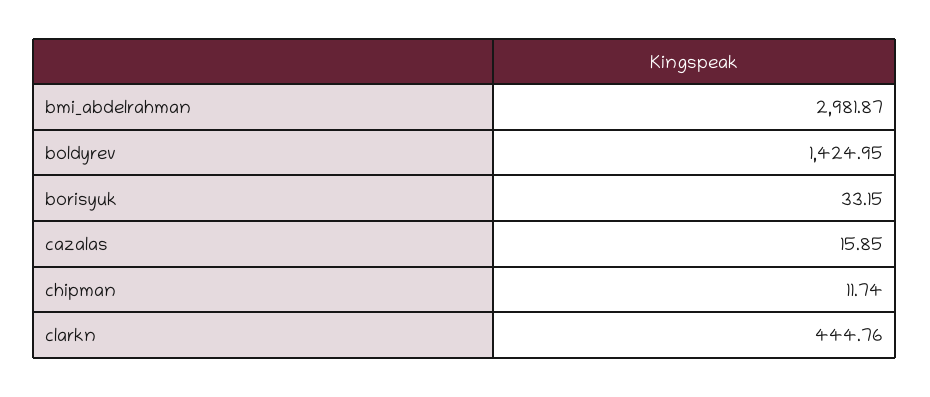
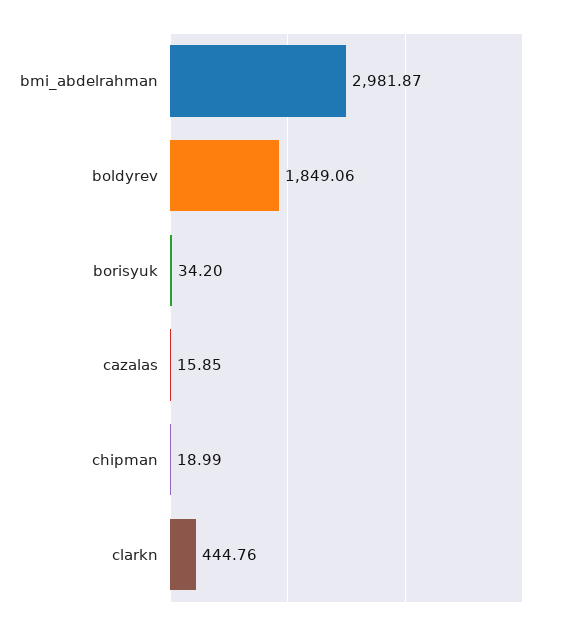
  {
    "bmi_abdelrahman": 2981.87,
-   "boldyrev": 1424.95,
+   "boldyrev": 1849.06,
-   "borisyuk": 33.15,
+   "borisyuk": 34.2,
    "cazalas": 15.85,
-   "chipman": 11.74,
+   "chipman": 18.99,
    "clarkn": 444.76
  }

